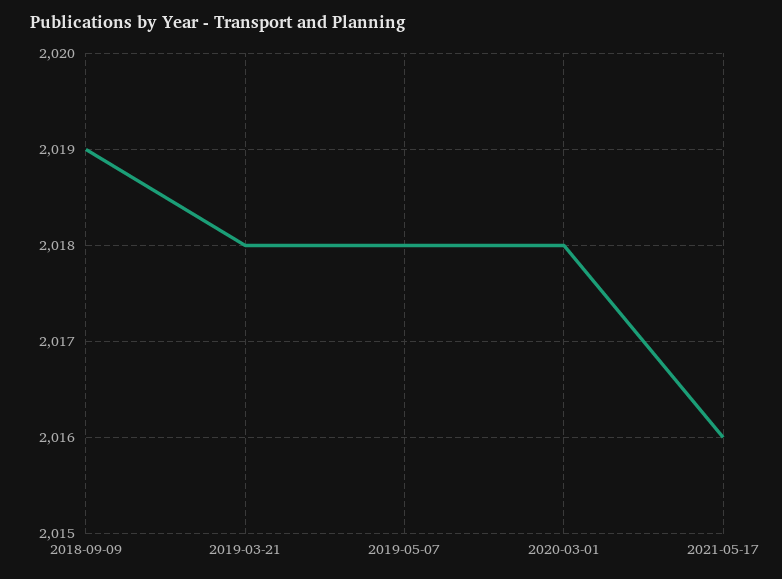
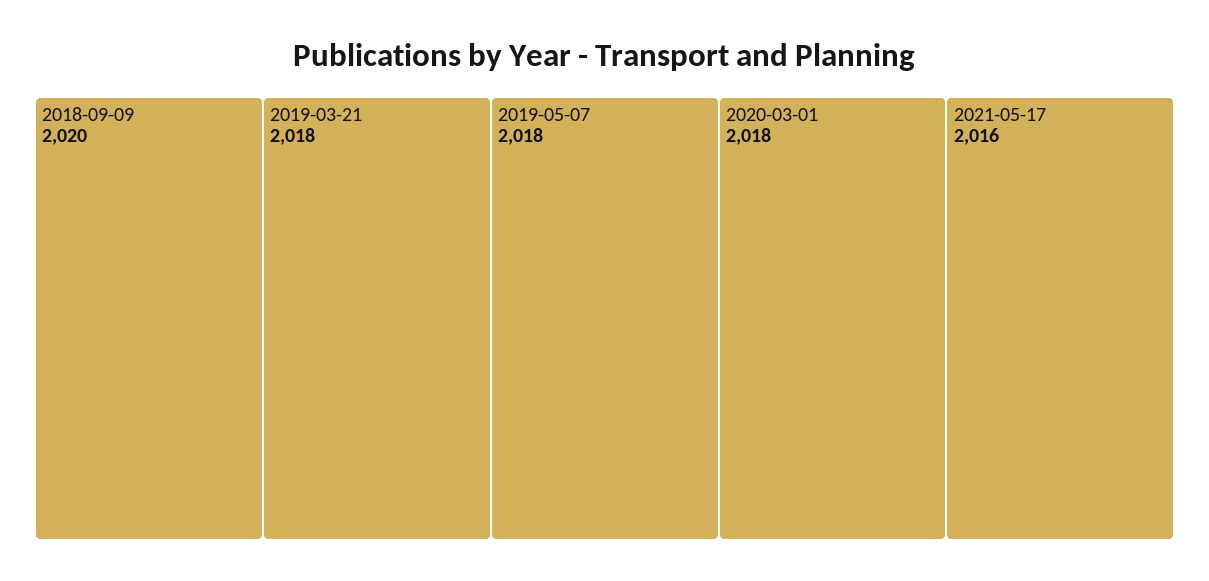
  {
-   "2018-09-09": 2019,
+   "2018-09-09": 2020,
    "2019-03-21": 2018,
    "2019-05-07": 2018,
    "2020-03-01": 2018,
    "2021-05-17": 2016
  }

